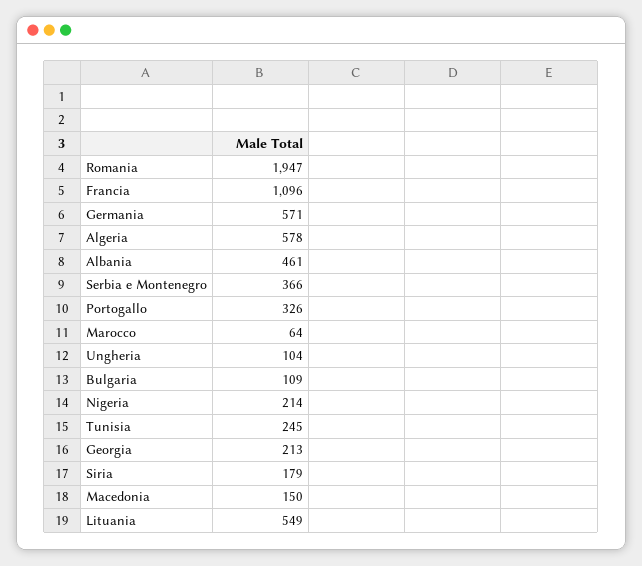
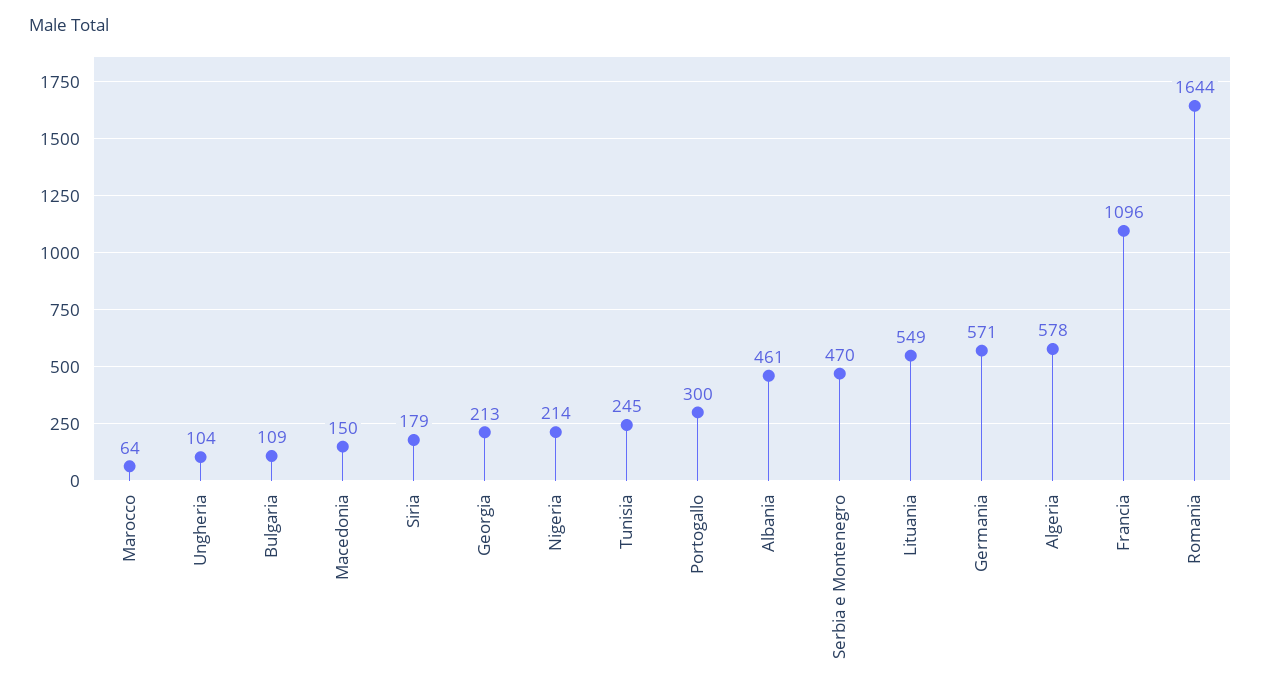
  {
-   "Romania": 1947,
+   "Romania": 1644,
    "Francia": 1096,
    "Germania": 571,
    "Algeria": 578,
    "Albania": 461,
-   "Serbia e Montenegro": 366,
+   "Serbia e Montenegro": 470,
-   "Portogallo": 326,
+   "Portogallo": 300,
    "Marocco": 64,
    "Ungheria": 104,
    "Bulgaria": 109,
    "Nigeria": 214,
    "Tunisia": 245,
    "Georgia": 213,
    "Siria": 179,
    "Macedonia": 150,
    "Lituania": 549
  }

